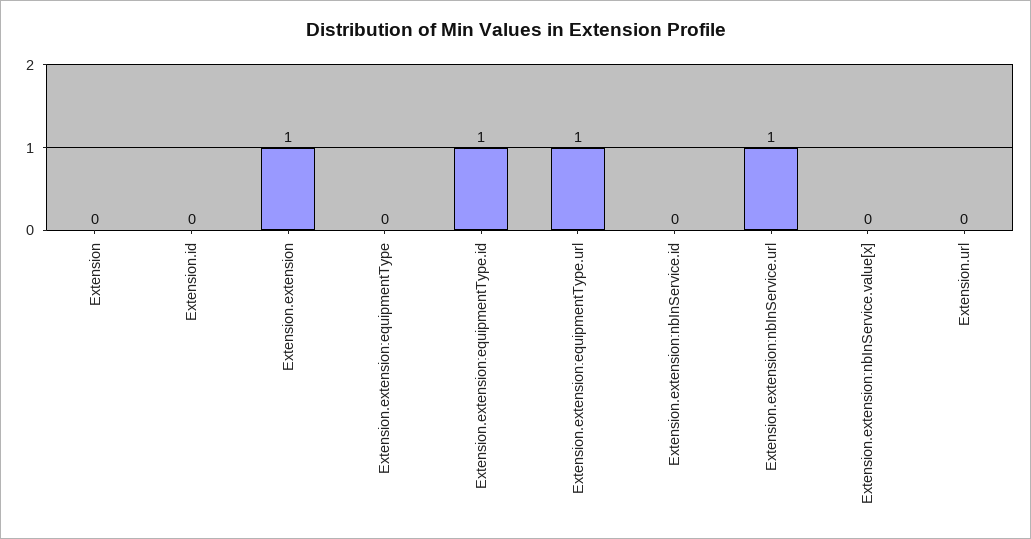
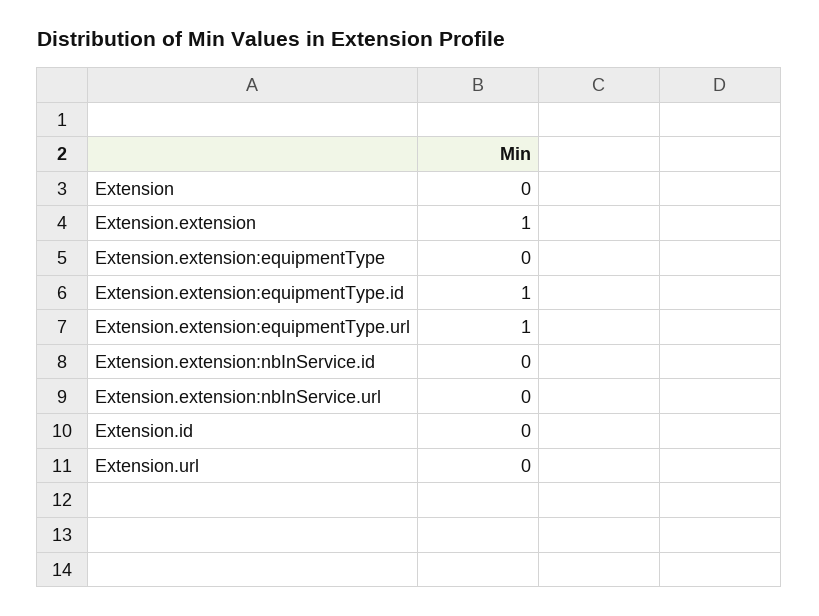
  {
    "Extension": 0,
    "Extension.id": 0,
    "Extension.extension": 1,
    "Extension.extension:equipmentType": 0,
    "Extension.extension:equipmentType.id": 1,
    "Extension.extension:equipmentType.url": 1,
    "Extension.extension:nbInService.id": 0,
-   "Extension.extension:nbInService.url": 1,
+   "Extension.extension:nbInService.url": 0,
-   "Extension.extension:nbInService.value[x]": 0,
    "Extension.url": 0
  }

